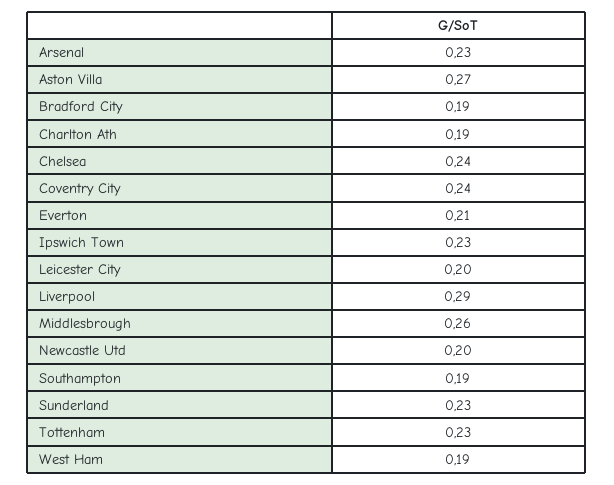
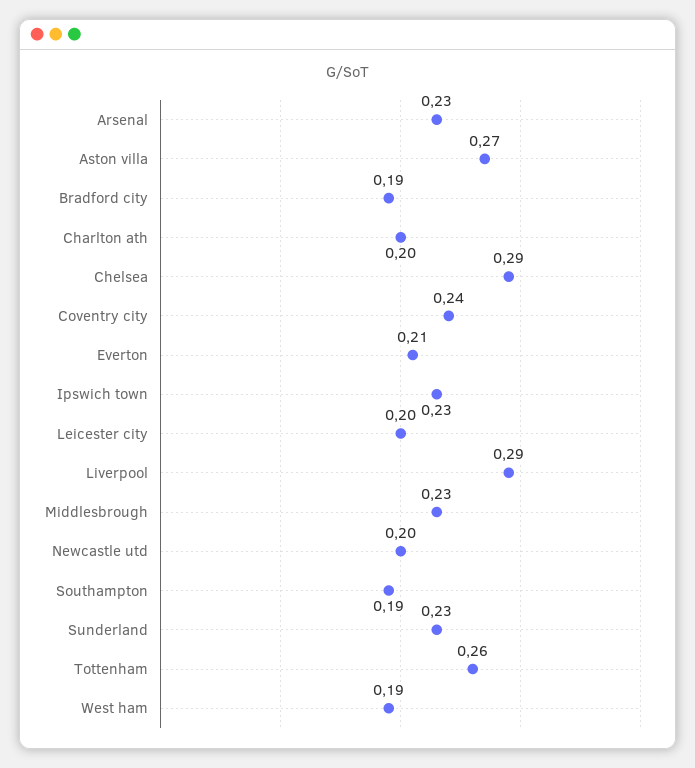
  {
    "Arsenal": 0.23,
    "Aston Villa": 0.27,
    "Bradford City": 0.19,
-   "Charlton Ath": 0.19,
+   "Charlton Ath": 0.2,
-   "Chelsea": 0.24,
+   "Chelsea": 0.29,
    "Coventry City": 0.24,
    "Everton": 0.21,
    "Ipswich Town": 0.23,
    "Leicester City": 0.2,
    "Liverpool": 0.29,
-   "Middlesbrough": 0.26,
+   "Middlesbrough": 0.23,
    "Newcastle Utd": 0.2,
    "Southampton": 0.19,
    "Sunderland": 0.23,
-   "Tottenham": 0.23,
+   "Tottenham": 0.26,
    "West Ham": 0.19
  }

